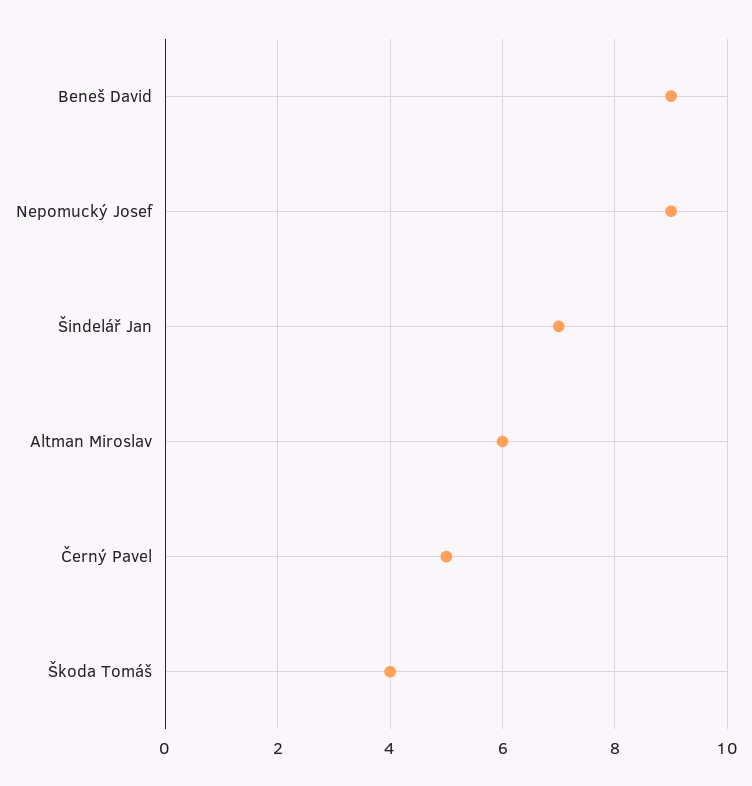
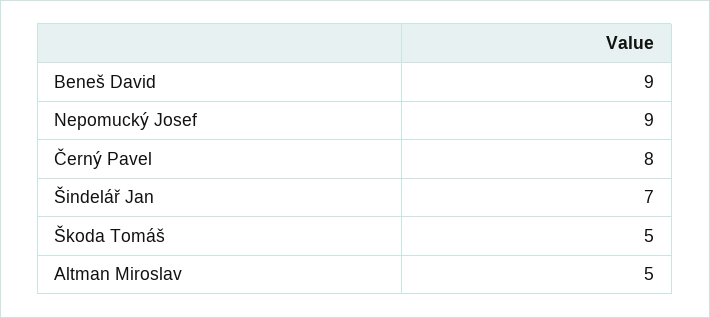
  {
    "Beneš David": 9,
    "Nepomucký Josef": 9,
    "Šindelář Jan": 7,
-   "Altman Miroslav": 6,
+   "Altman Miroslav": 5,
-   "Černý Pavel": 5,
+   "Černý Pavel": 8,
-   "Škoda Tomáš": 4
+   "Škoda Tomáš": 5
  }

